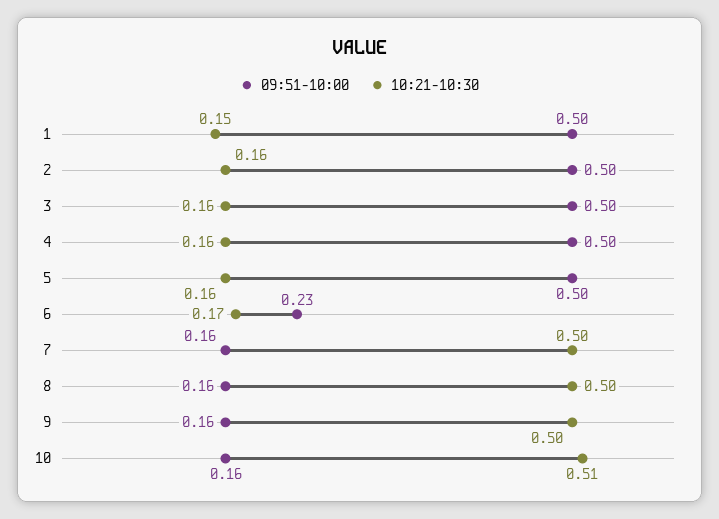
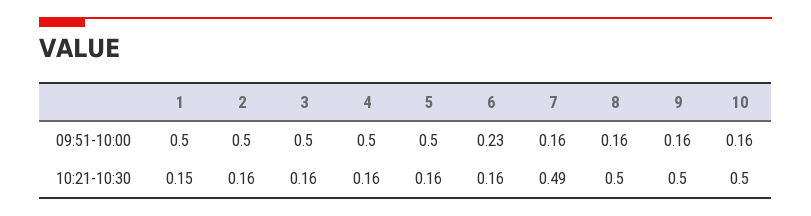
  {
    "09:51-10:00": {
      "1": 0.5,
      "2": 0.5,
      "3": 0.5,
      "4": 0.5,
      "5": 0.5,
      "6": 0.23,
      "7": 0.16,
      "8": 0.16,
      "9": 0.16,
      "10": 0.16
    },
    "10:21-10:30": {
      "1": 0.15,
      "2": 0.16,
      "3": 0.16,
      "4": 0.16,
      "5": 0.16,
-     "6": 0.17,
+     "6": 0.16,
-     "7": 0.5,
+     "7": 0.49,
      "8": 0.5,
      "9": 0.5,
-     "10": 0.51
+     "10": 0.5
    }
  }

